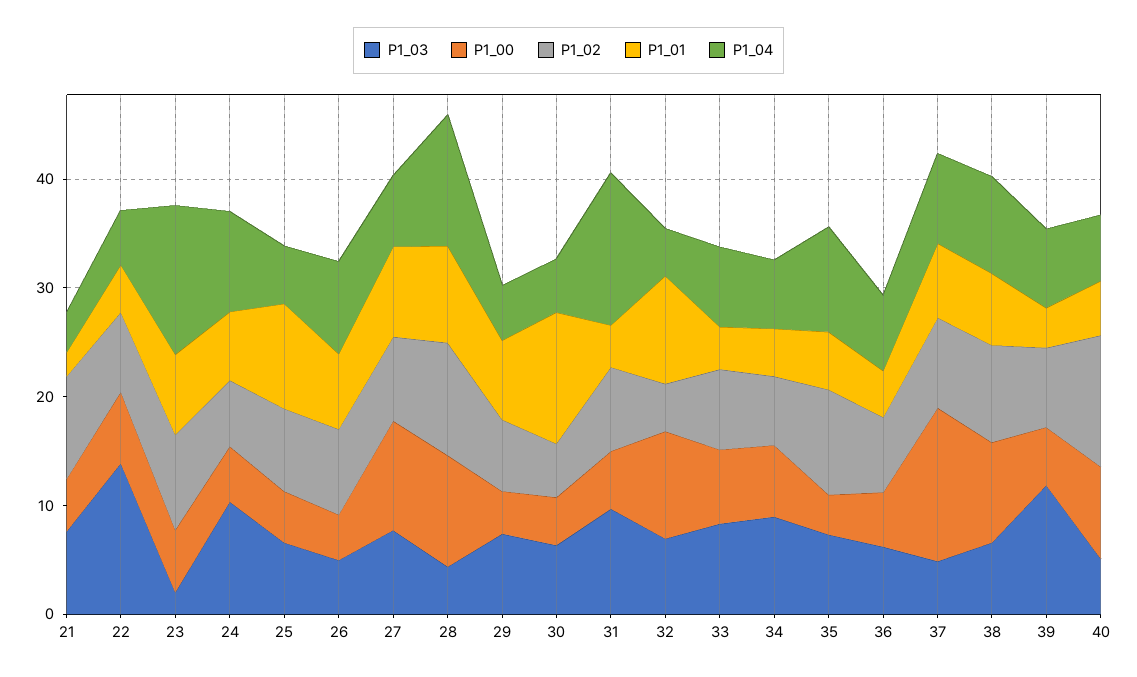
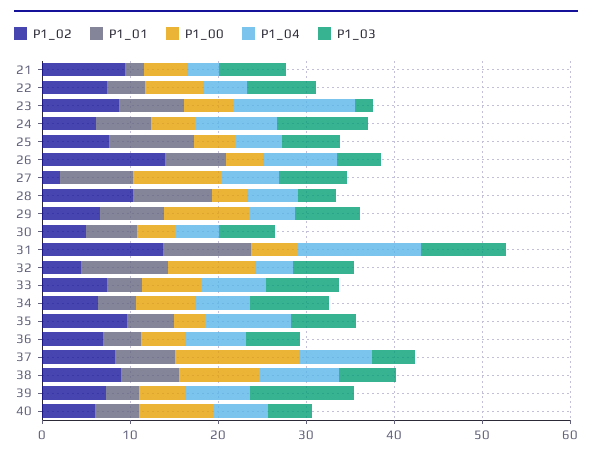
  {
    "P1_03": {
      "21": 8,
-     "22": 14,
+     "22": 8,
      "23": 2,
      "24": 10,
      "25": 6,
      "26": 4,
      "27": 8,
      "28": 4,
      "29": 8,
      "30": 6,
      "31": 10,
      "32": 6,
      "33": 8,
      "34": 8,
      "35": 8,
      "36": 6,
      "37": 4,
      "38": 6,
      "39": 12,
      "40": 6
    },
    "P1_00": {
      "21": 4,
      "22": 6,
      "23": 6,
      "24": 6,
      "25": 4,
      "26": 4,
      "27": 10,
-     "28": 10,
+     "28": 4,
-     "29": 4,
+     "29": 10,
      "30": 4,
      "31": 6,
      "32": 10,
      "33": 6,
      "34": 6,
      "35": 4,
      "36": 6,
      "37": 14,
      "38": 10,
      "39": 6,
      "40": 8
    },
    "P1_02": {
      "21": 10,
      "22": 8,
      "23": 8,
      "24": 6,
      "25": 8,
-     "26": 8,
+     "26": 14,
-     "27": 8,
+     "27": 2,
      "28": 10,
      "29": 6,
      "30": 4,
-     "31": 8,
+     "31": 14,
      "32": 4,
      "33": 8,
      "34": 6,
      "35": 10,
      "36": 6,
      "37": 8,
      "38": 8,
      "39": 8,
-     "40": 12
+     "40": 6
    },
    "P1_01": {
      "21": 2,
      "22": 4,
      "23": 8,
      "24": 6,
      "25": 10,
      "26": 6,
      "27": 8,
      "28": 8,
      "29": 8,
-     "30": 12,
+     "30": 6,
-     "31": 4,
+     "31": 10,
      "32": 10,
      "33": 4,
      "34": 4,
      "35": 6,
      "36": 4,
      "37": 6,
      "38": 6,
      "39": 4,
      "40": 6
    },
    "P1_04": {
      "21": 4,
      "22": 6,
      "23": 14,
      "24": 10,
      "25": 6,
      "26": 8,
      "27": 6,
-     "28": 12,
+     "28": 6,
      "29": 6,
      "30": 4,
      "31": 14,
      "32": 4,
      "33": 8,
      "34": 6,
      "35": 10,
      "36": 6,
      "37": 8,
      "38": 8,
      "39": 8,
      "40": 6
    }
  }

